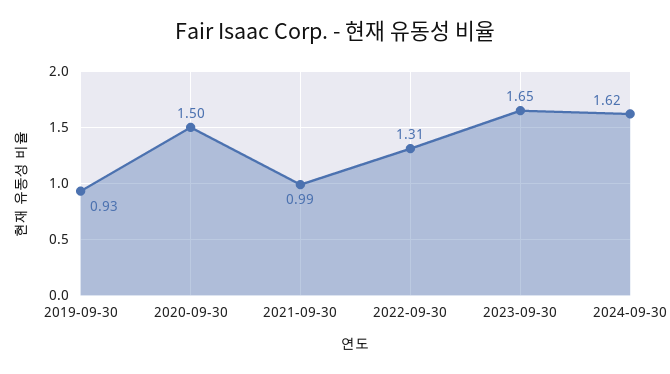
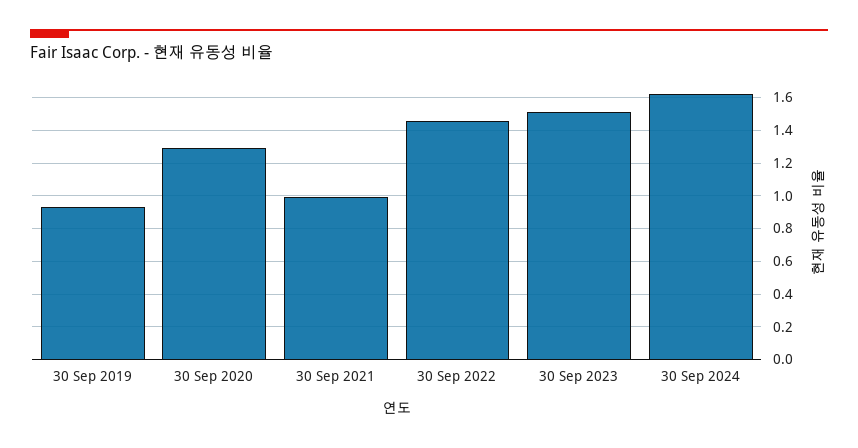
  {
    "2019-09-30": 0.93,
-   "2020-09-30": 1.5,
+   "2020-09-30": 1.3,
    "2021-09-30": 0.99,
-   "2022-09-30": 1.31,
+   "2022-09-30": 1.45,
-   "2023-09-30": 1.65,
+   "2023-09-30": 1.5,
    "2024-09-30": 1.62
  }

